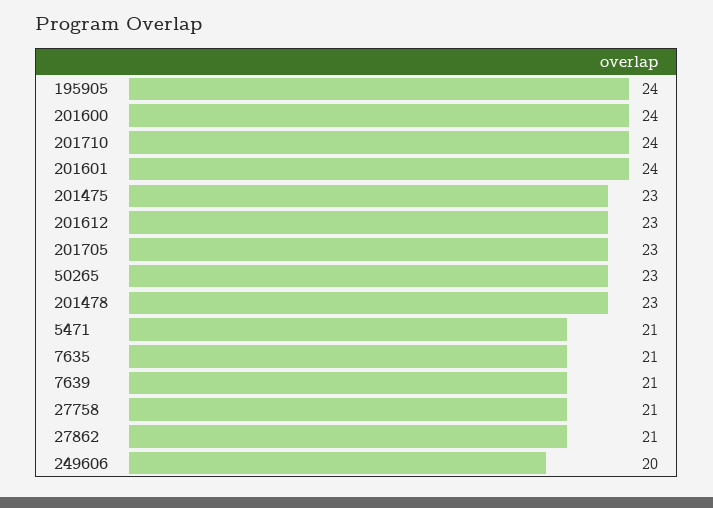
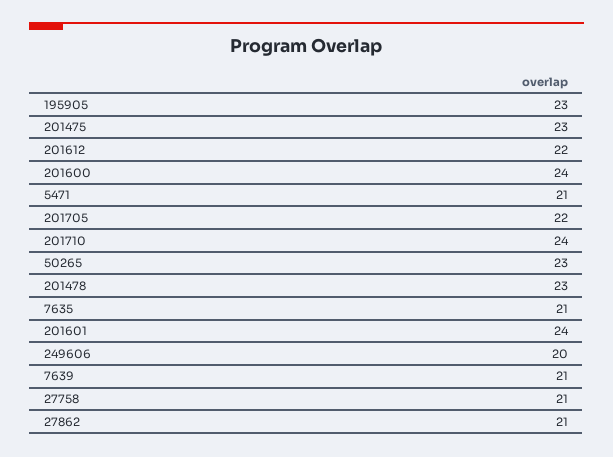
  {
-   "195905": 24,
+   "195905": 23,
    "201600": 24,
    "201710": 24,
    "201601": 24,
    "201475": 23,
-   "201612": 23,
+   "201612": 22,
-   "201705": 23,
+   "201705": 22,
    "50265": 23,
    "201478": 23,
    "5471": 21,
    "7635": 21,
    "7639": 21,
    "27758": 21,
    "27862": 21,
    "249606": 20
  }

